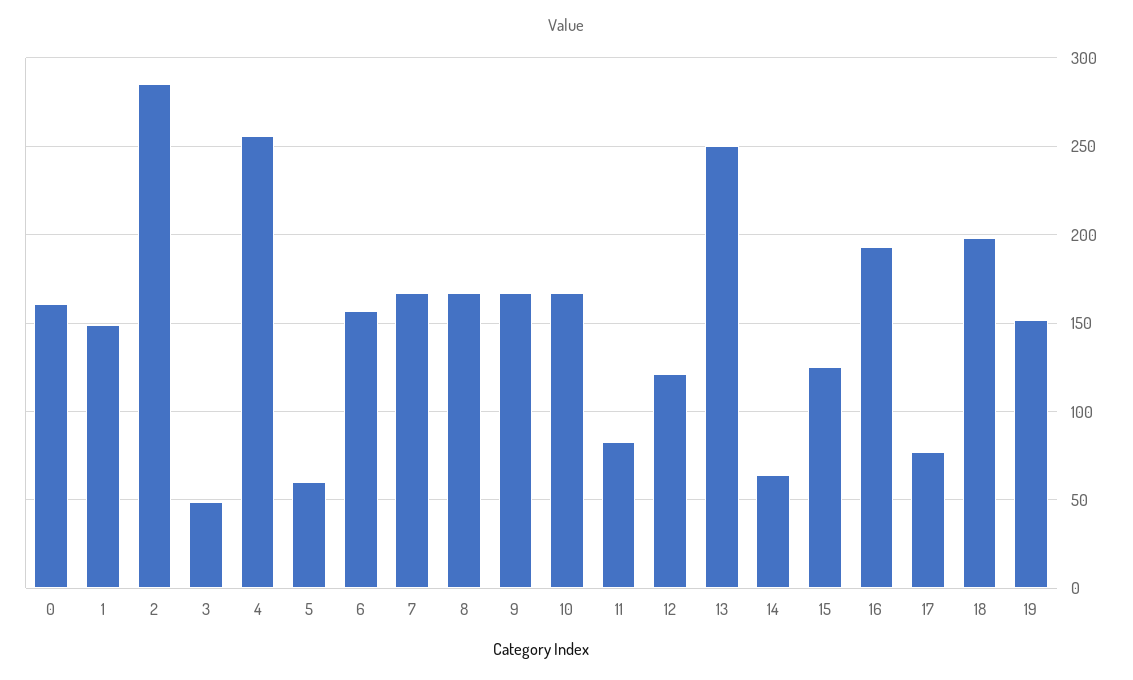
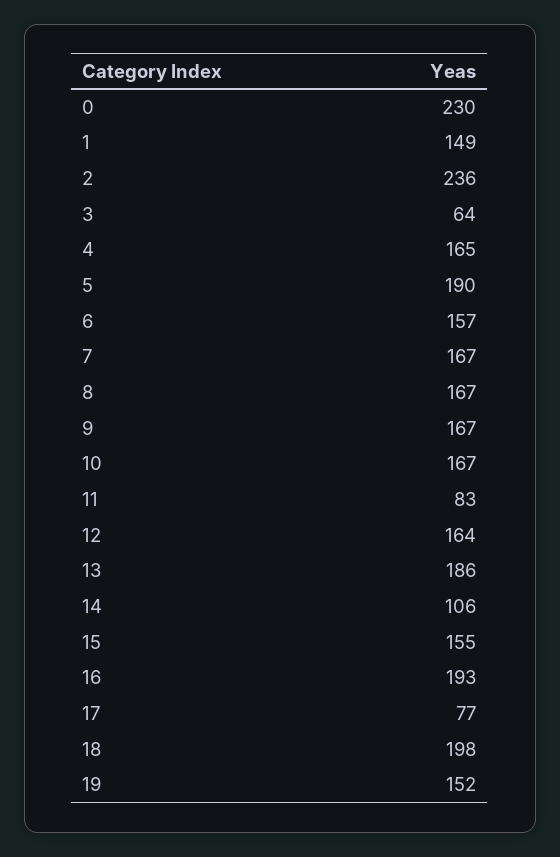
  {
-   "0": 160,
+   "0": 230,
    "1": 149,
-   "2": 285,
+   "2": 236,
-   "3": 50,
+   "3": 64,
-   "4": 255,
+   "4": 165,
-   "5": 60,
+   "5": 190,
    "6": 157,
    "7": 167,
    "8": 167,
    "9": 167,
    "10": 167,
    "11": 83,
-   "12": 120,
+   "12": 164,
-   "13": 250,
+   "13": 186,
-   "14": 65,
+   "14": 106,
-   "15": 125,
+   "15": 155,
    "16": 193,
    "17": 77,
    "18": 198,
    "19": 152
  }

